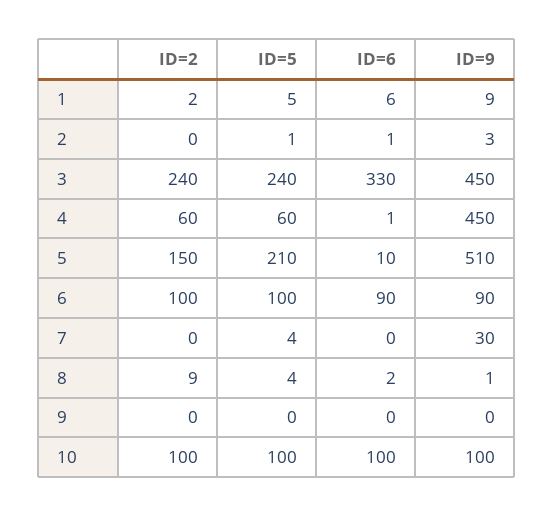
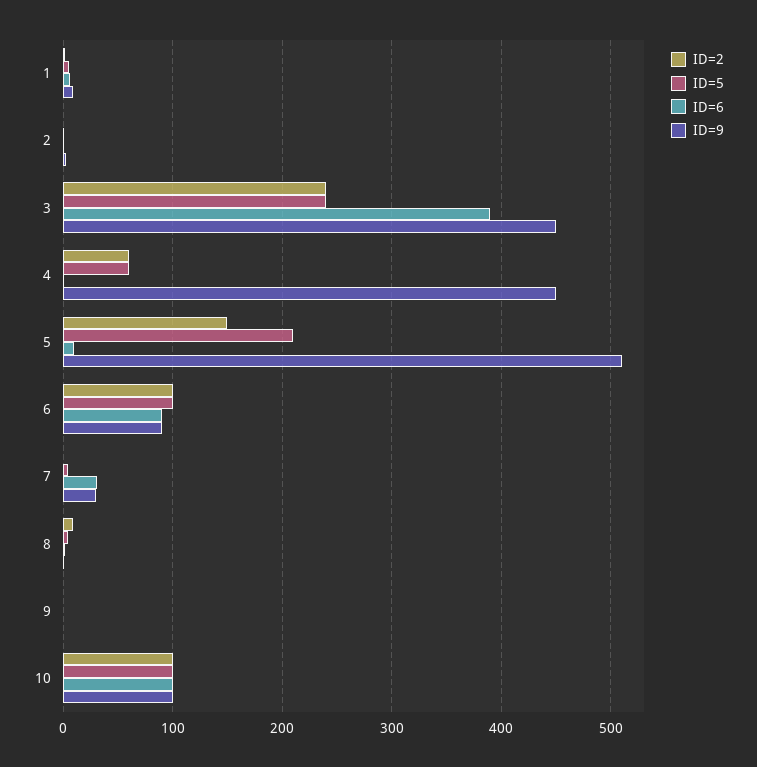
  {
    "ID=2": {
      "1": 2,
      "2": 0,
      "3": 240,
      "4": 60,
      "5": 150,
      "6": 100,
      "7": 0,
      "8": 9,
      "9": 0,
      "10": 100
    },
    "ID=5": {
      "1": 5,
      "2": 1,
      "3": 240,
      "4": 60,
      "5": 210,
      "6": 100,
      "7": 4,
      "8": 4,
      "9": 0,
      "10": 100
    },
    "ID=6": {
      "1": 6,
      "2": 1,
-     "3": 330,
+     "3": 390,
      "4": 1,
      "5": 10,
      "6": 90,
-     "7": 0,
+     "7": 30,
      "8": 2,
      "9": 0,
      "10": 100
    },
    "ID=9": {
      "1": 9,
      "2": 3,
      "3": 450,
      "4": 450,
      "5": 510,
      "6": 90,
      "7": 30,
      "8": 1,
      "9": 0,
      "10": 100
    }
  }

